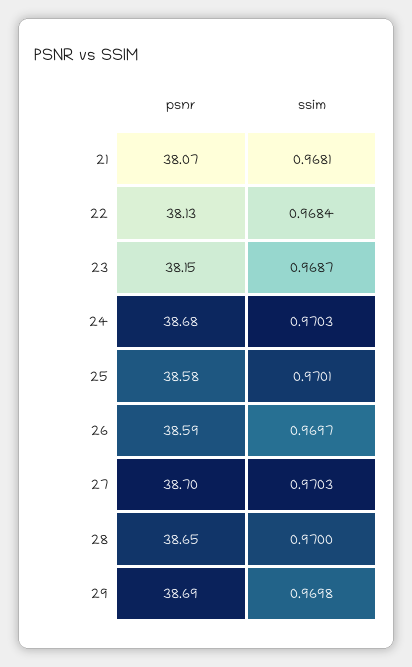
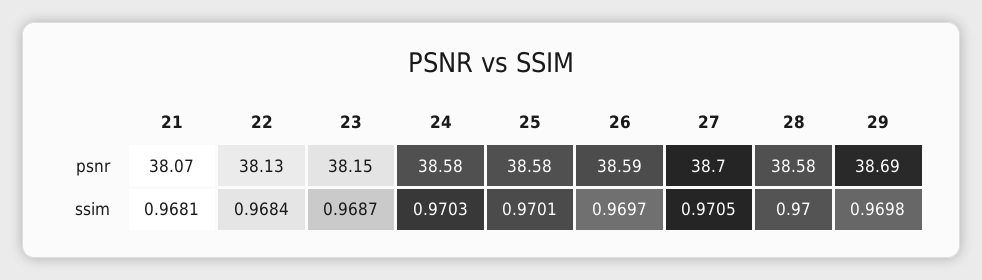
  {
    "psnr": {
      "21": 38.07,
      "22": 38.13,
      "23": 38.15,
-     "24": 38.68,
+     "24": 38.58,
      "25": 38.58,
      "26": 38.59,
      "27": 38.7,
-     "28": 38.65,
+     "28": 38.58,
      "29": 38.69
    },
    "ssim": {
      "21": 0.9681,
      "22": 0.9684,
      "23": 0.9687,
      "24": 0.9703,
      "25": 0.9701,
      "26": 0.9697,
-     "27": 0.9703,
+     "27": 0.9705,
      "28": 0.97,
      "29": 0.9698
    }
  }

